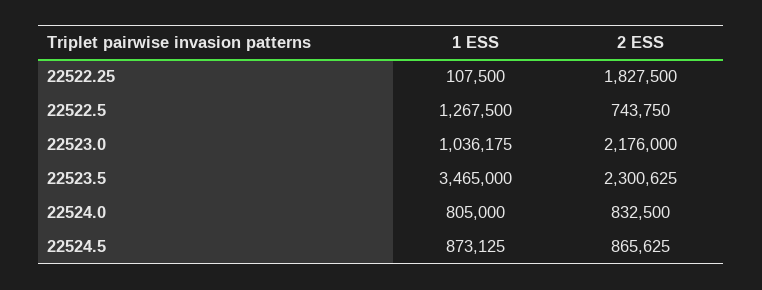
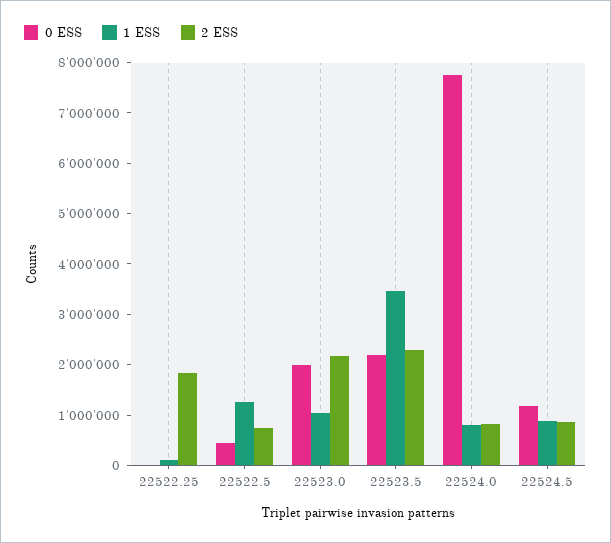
  {
    "1 ESS": {
      "22522.25": 107500,
      "22522.5": 1267500,
      "22523.0": 1036175,
      "22523.5": 3465000,
      "22524.0": 805000,
      "22524.5": 873125
    },
    "2 ESS": {
      "22522.25": 1827500,
      "22522.5": 743750,
      "22523.0": 2176000,
      "22523.5": 2300625,
      "22524.0": 832500,
      "22524.5": 865625
-   }
+   },
+   "0 ESS": {
+     "22522.25": 0,
+     "22522.5": 400000,
+     "22523.0": 2000000,
+     "22523.5": 2200000,
+     "22524.0": 7800000,
+     "22524.5": 1200000
+   }
  }

